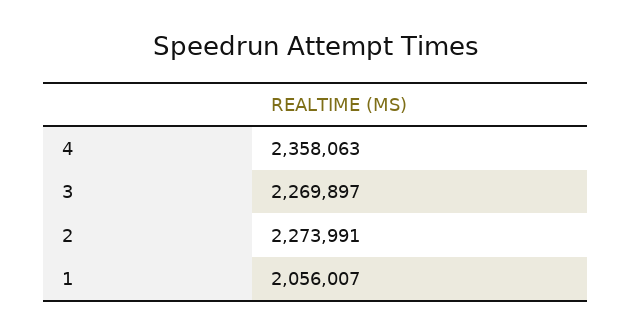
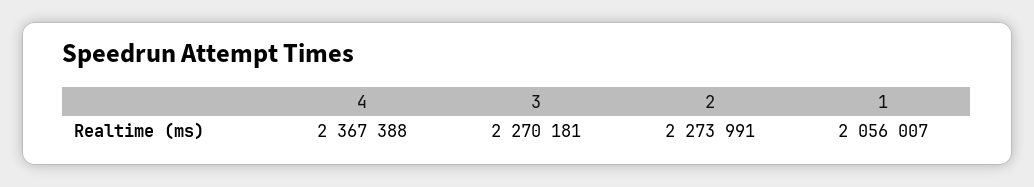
  {
-   "4": 2358063,
+   "4": 2367388,
-   "3": 2269897,
+   "3": 2270181,
    "2": 2273991,
    "1": 2056007
  }

